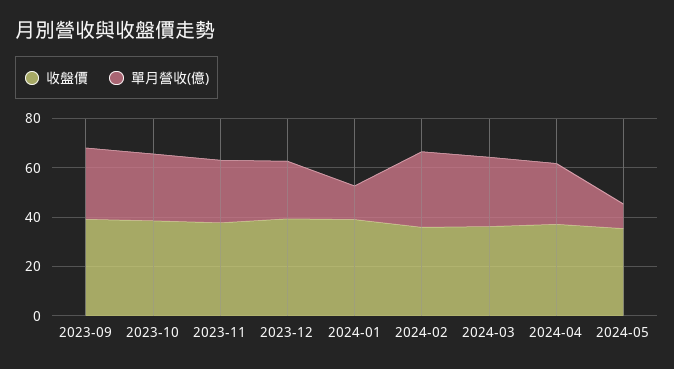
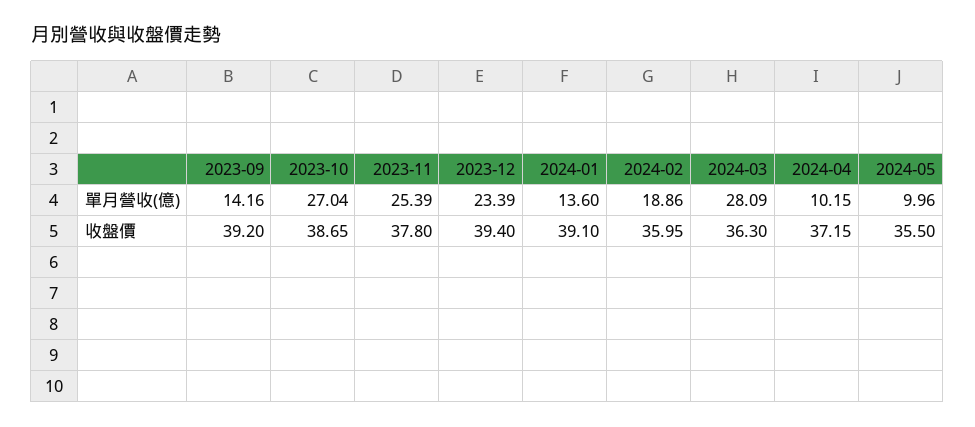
  {
    "收盤價": {
      "2023-09": 39.2,
      "2023-10": 38.65,
      "2023-11": 37.8,
      "2023-12": 39.4,
      "2024-01": 39.1,
      "2024-02": 35.95,
      "2024-03": 36.3,
      "2024-04": 37.15,
      "2024-05": 35.5
    },
    "單月營收(億)": {
-     "2023-09": 30,
+     "2023-09": 14.16,
      "2023-10": 27.04,
      "2023-11": 25.39,
      "2023-12": 23.39,
      "2024-01": 13.6,
-     "2024-02": 30,
+     "2024-02": 18.86,
      "2024-03": 28.09,
-     "2024-04": 25,
+     "2024-04": 10.15,
      "2024-05": 9.96
    }
  }

